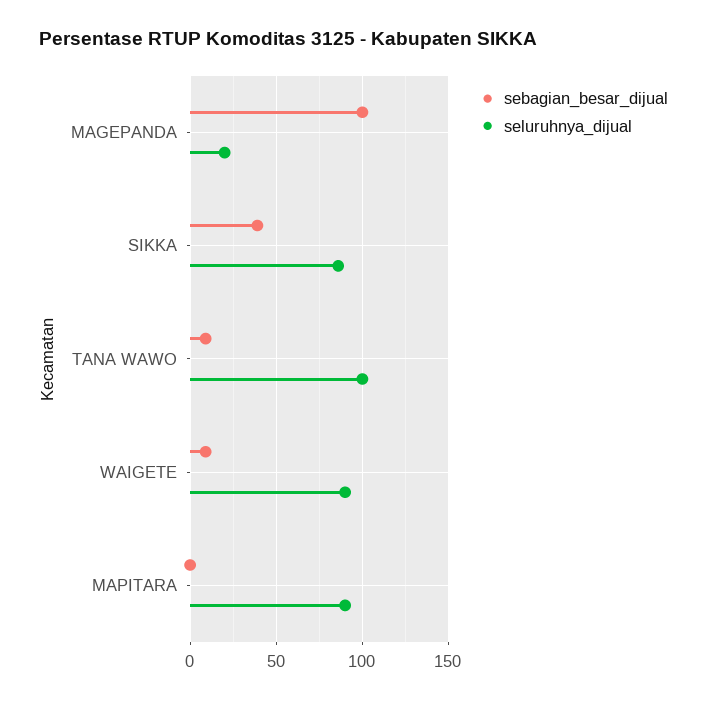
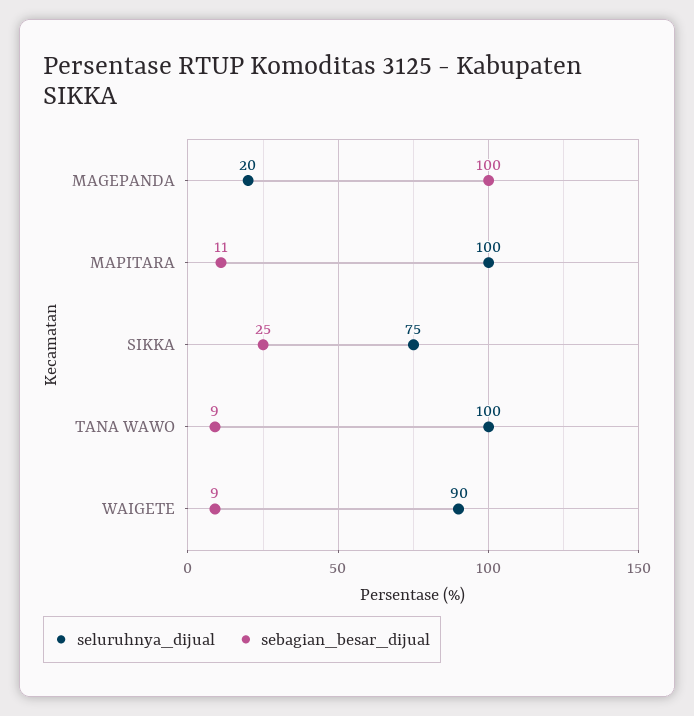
  {
    "sebagian_besar_dijual": {
      "MAGEPANDA": 100,
-     "SIKKA": 40,
+     "SIKKA": 25,
      "TANA WAWO": 9,
      "WAIGETE": 9,
-     "MAPITARA": 0
+     "MAPITARA": 11
    },
    "seluruhnya_dijual": {
      "MAGEPANDA": 20,
-     "SIKKA": 85,
+     "SIKKA": 75,
      "TANA WAWO": 100,
      "WAIGETE": 90,
-     "MAPITARA": 90
+     "MAPITARA": 100
    }
  }

